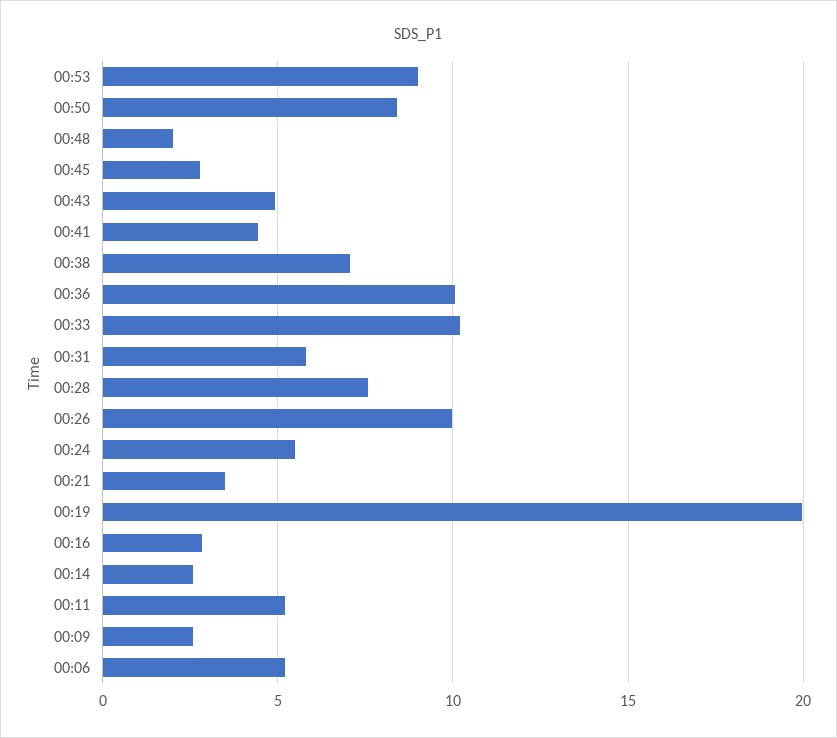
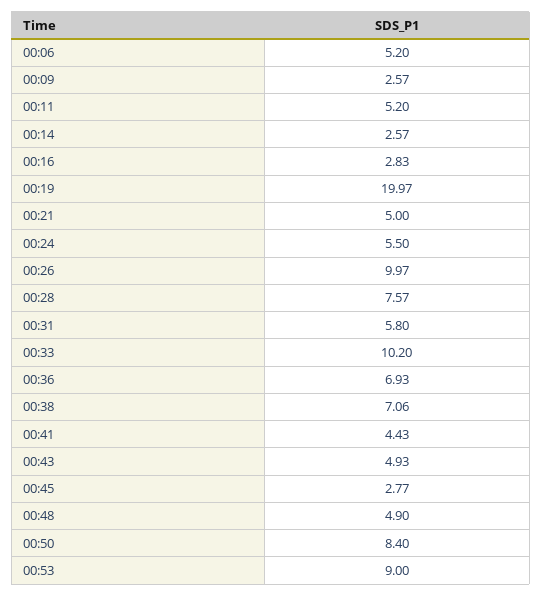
  {
    "00:53": 9,
    "00:50": 8.4,
-   "00:48": 2,
+   "00:48": 4.9,
    "00:45": 2.77,
    "00:43": 4.93,
    "00:41": 4.43,
    "00:38": 7.06,
-   "00:36": 10,
+   "00:36": 6.93,
    "00:33": 10.2,
    "00:31": 5.8,
    "00:28": 7.57,
    "00:26": 9.97,
    "00:24": 5.5,
-   "00:21": 3.5,
+   "00:21": 5,
    "00:19": 19.97,
    "00:16": 2.83,
    "00:14": 2.57,
    "00:11": 5.2,
    "00:09": 2.57,
    "00:06": 5.2
  }

